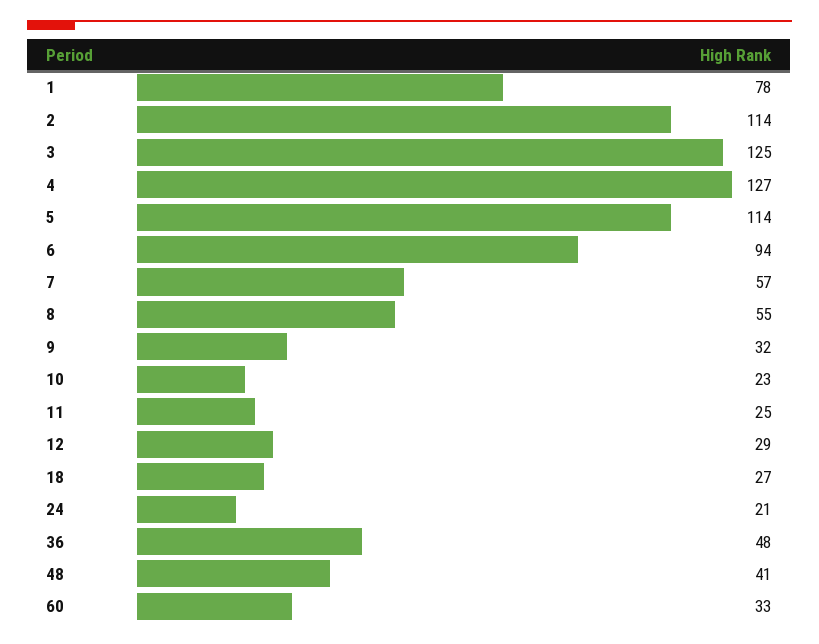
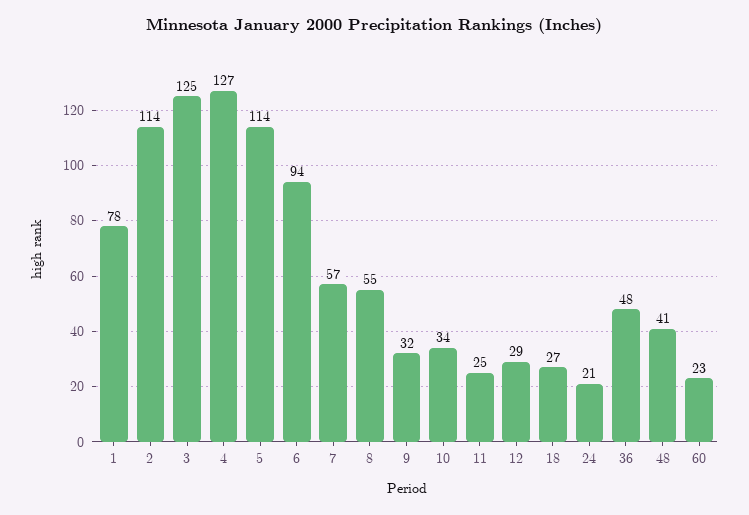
  {
    "1": 78,
    "2": 114,
    "3": 125,
    "4": 127,
    "5": 114,
    "6": 94,
    "7": 57,
    "8": 55,
    "9": 32,
-   "10": 23,
+   "10": 34,
    "11": 25,
    "12": 29,
    "18": 27,
    "24": 21,
    "36": 48,
    "48": 41,
-   "60": 33
+   "60": 23
  }

